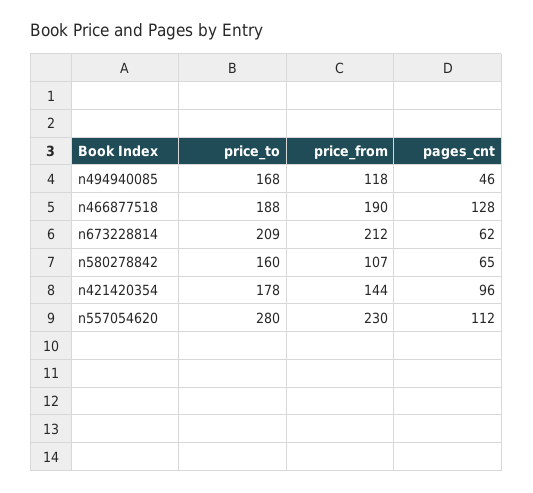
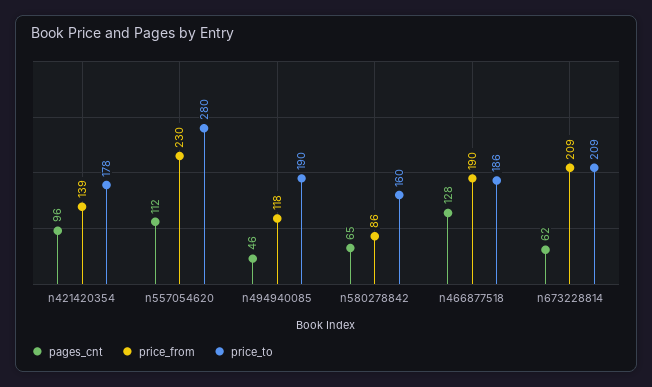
  {
    "price_to": {
-     "n494940085": 168,
+     "n494940085": 190,
-     "n466877518": 188,
+     "n466877518": 186,
      "n673228814": 209,
      "n580278842": 160,
      "n421420354": 178,
      "n557054620": 280
    },
    "price_from": {
      "n494940085": 118,
      "n466877518": 190,
-     "n673228814": 212,
+     "n673228814": 209,
-     "n580278842": 107,
+     "n580278842": 86,
-     "n421420354": 144,
+     "n421420354": 139,
      "n557054620": 230
    },
    "pages_cnt": {
      "n494940085": 46,
      "n466877518": 128,
      "n673228814": 62,
      "n580278842": 65,
      "n421420354": 96,
      "n557054620": 112
    }
  }

